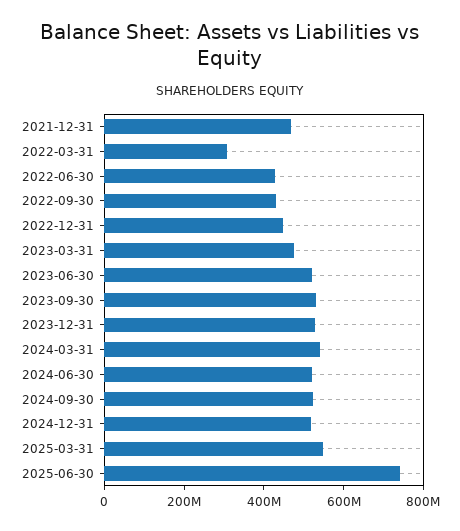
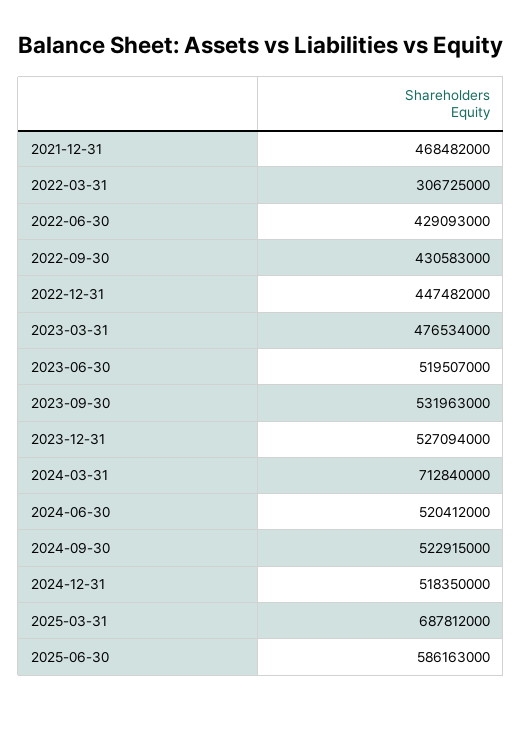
  {
    "2021-12-31": 468482000,
    "2022-03-31": 306725000,
    "2022-06-30": 429093000,
    "2022-09-30": 430583000,
    "2022-12-31": 447482000,
    "2023-03-31": 476534000,
    "2023-06-30": 519507000,
    "2023-09-30": 531963000,
    "2023-12-31": 527094000,
-   "2024-03-31": 550000000,
+   "2024-03-31": 712840000,
    "2024-06-30": 520412000,
    "2024-09-30": 522915000,
    "2024-12-31": 518350000,
-   "2025-03-31": 550000000,
+   "2025-03-31": 687812000,
-   "2025-06-30": 750000000
+   "2025-06-30": 586163000
  }

